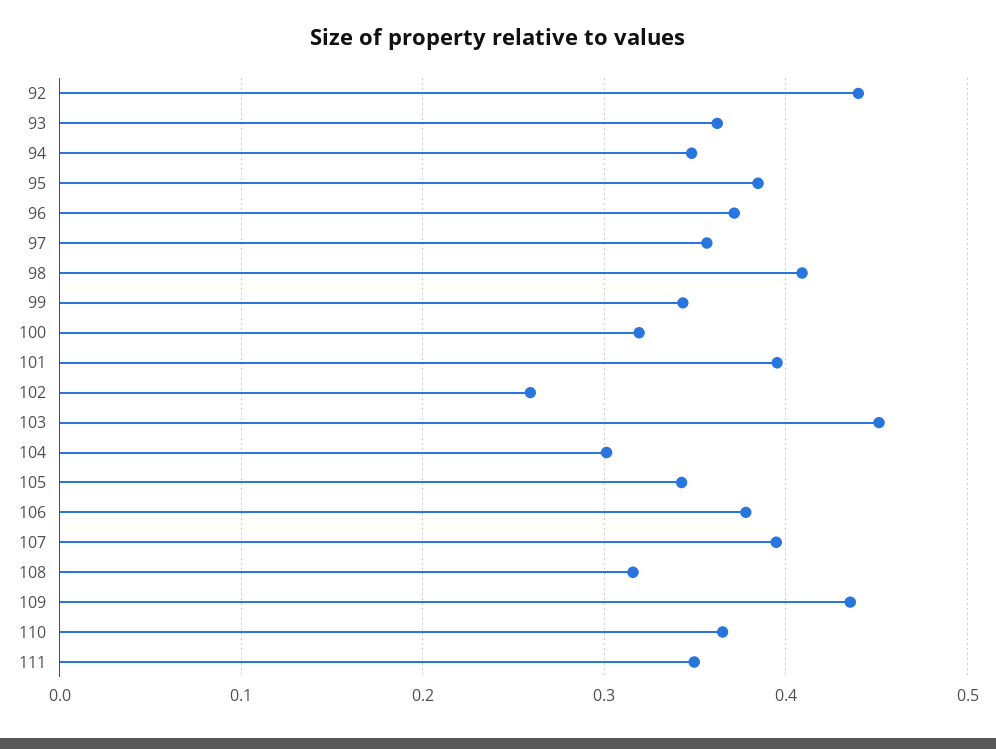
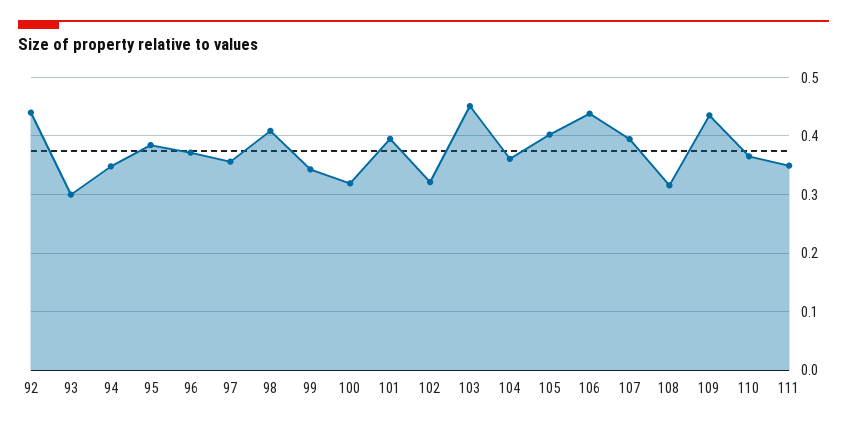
  {
    "92": 0.44,
-   "93": 0.36,
+   "93": 0.3,
    "94": 0.35,
    "95": 0.38,
    "96": 0.37,
    "97": 0.36,
    "98": 0.41,
    "99": 0.34,
    "100": 0.32,
    "101": 0.4,
-   "102": 0.26,
+   "102": 0.32,
    "103": 0.45,
-   "104": 0.3,
+   "104": 0.36,
-   "105": 0.34,
+   "105": 0.4,
-   "106": 0.38,
+   "106": 0.44,
    "107": 0.39,
    "108": 0.32,
    "109": 0.44,
    "110": 0.37,
    "111": 0.35
  }

